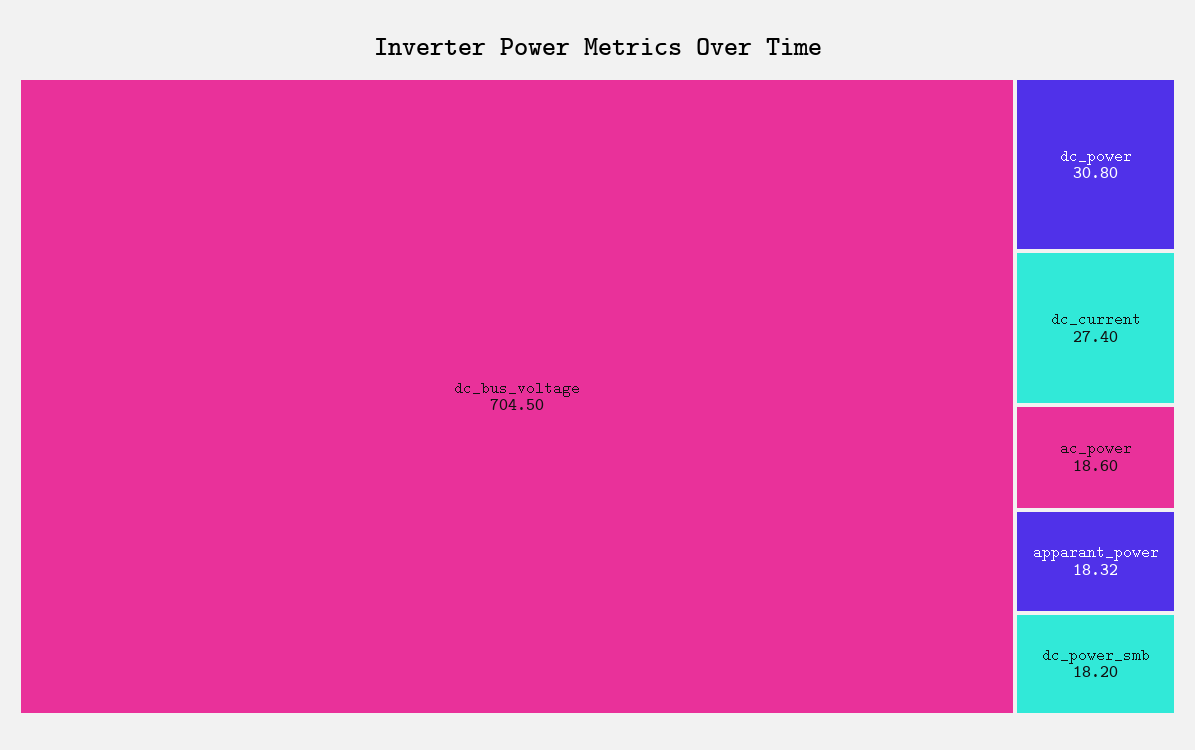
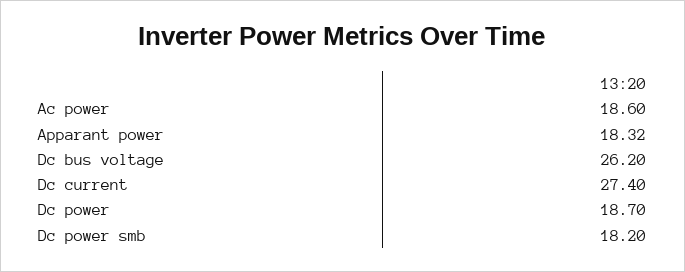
  {
-   "dc_bus_voltage": 704.5,
+   "dc_bus_voltage": 26.2,
-   "dc_power": 30.8,
+   "dc_power": 18.7,
    "dc_current": 27.4,
    "ac_power": 18.6,
    "apparant_power": 18.32,
    "dc_power_smb": 18.2
  }

